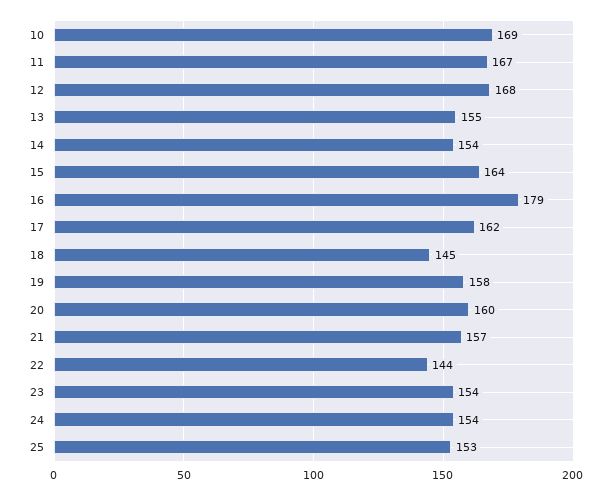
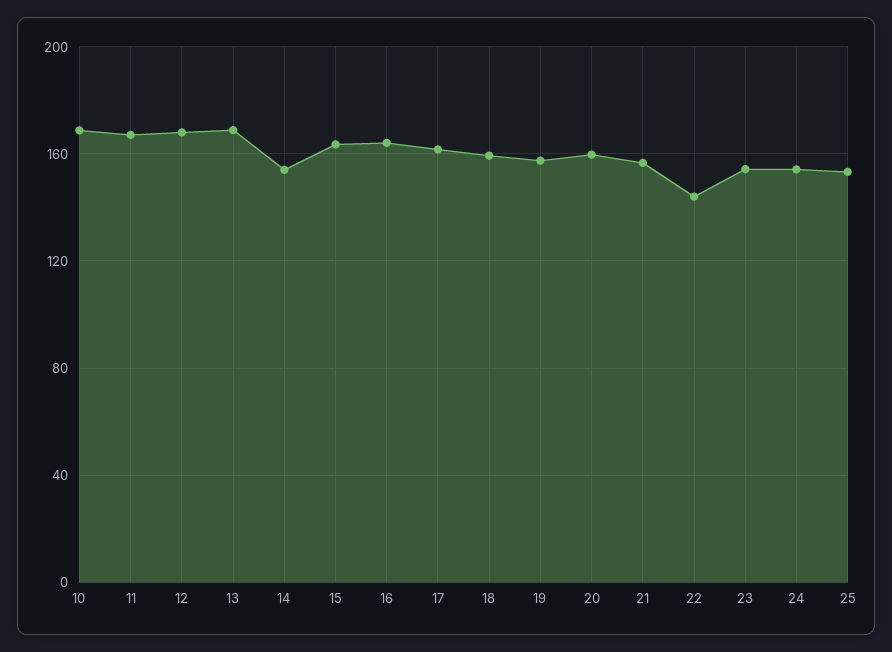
  {
    "10": 169,
    "11": 167,
    "12": 168,
-   "13": 155,
+   "13": 170,
    "14": 154,
    "15": 164,
-   "16": 179,
+   "16": 165,
    "17": 162,
-   "18": 145,
+   "18": 160,
    "19": 158,
    "20": 160,
    "21": 157,
    "22": 144,
    "23": 154,
    "24": 154,
    "25": 153
  }

